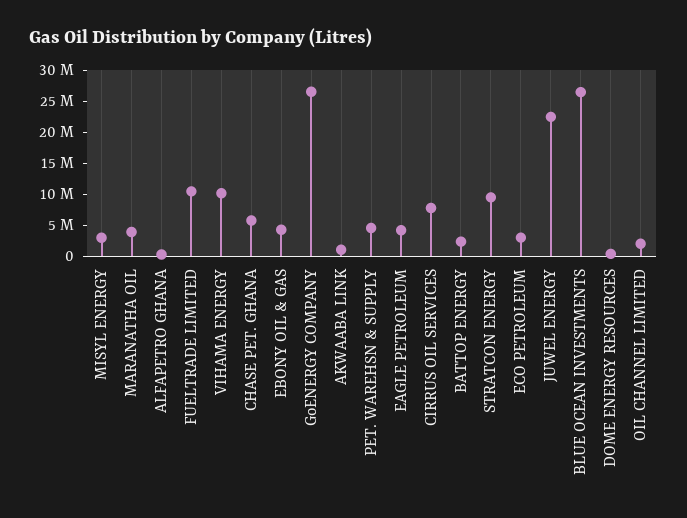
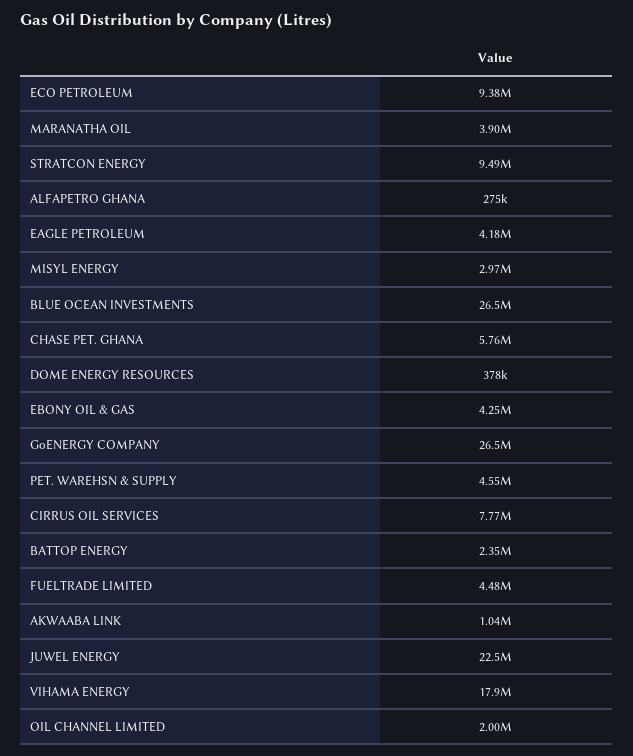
  {
    "MISYL ENERGY": 2970000,
    "MARANATHA OIL": 3900000,
    "ALFAPETRO GHANA": 275000,
-   "FUELTRADE LIMITED": 10000000,
+   "FUELTRADE LIMITED": 4480000,
-   "VIHAMA ENERGY": 10000000,
+   "VIHAMA ENERGY": 17900000,
    "CHASE PET. GHANA": 5760000,
    "EBONY OIL & GAS": 4250000,
    "GoENERGY COMPANY": 26500000,
    "AKWAABA LINK": 1040000,
    "PET. WAREHSN & SUPPLY": 4550000,
    "EAGLE PETROLEUM": 4180000,
    "CIRRUS OIL SERVICES": 7770000,
    "BATTOP ENERGY": 2350000,
    "STRATCON ENERGY": 9490000,
-   "ECO PETROLEUM": 2500000,
+   "ECO PETROLEUM": 9380000,
    "JUWEL ENERGY": 22500000,
    "BLUE OCEAN INVESTMENTS": 26500000,
    "DOME ENERGY RESOURCES": 378000,
    "OIL CHANNEL LIMITED": 2000000
  }

